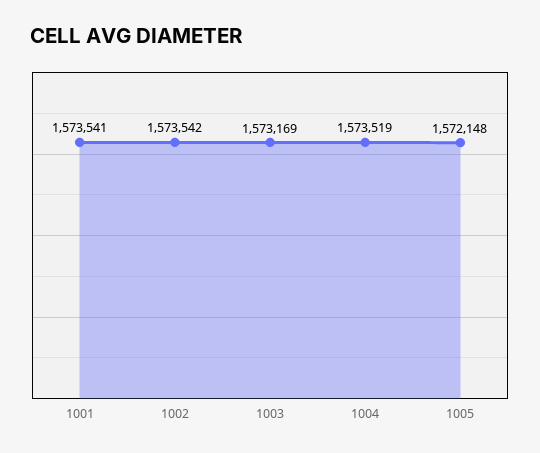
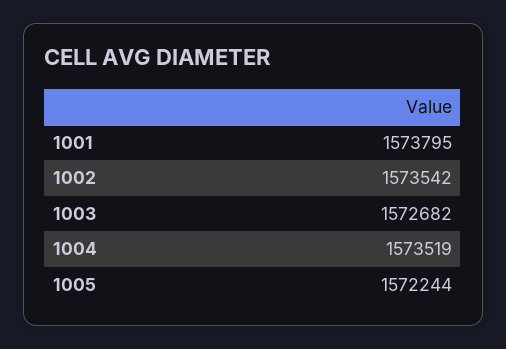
  {
-   "1001": 1573541,
+   "1001": 1573795,
    "1002": 1573542,
-   "1003": 1573169,
+   "1003": 1572682,
    "1004": 1573519,
-   "1005": 1572148
+   "1005": 1572244
  }

